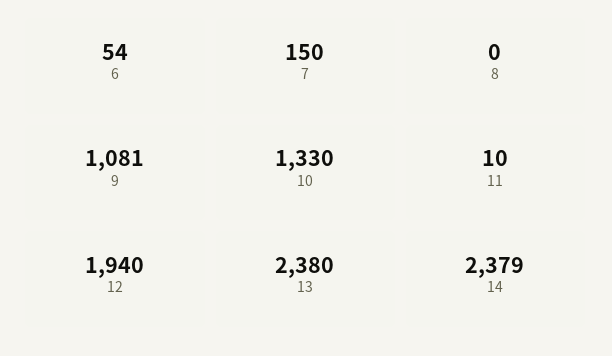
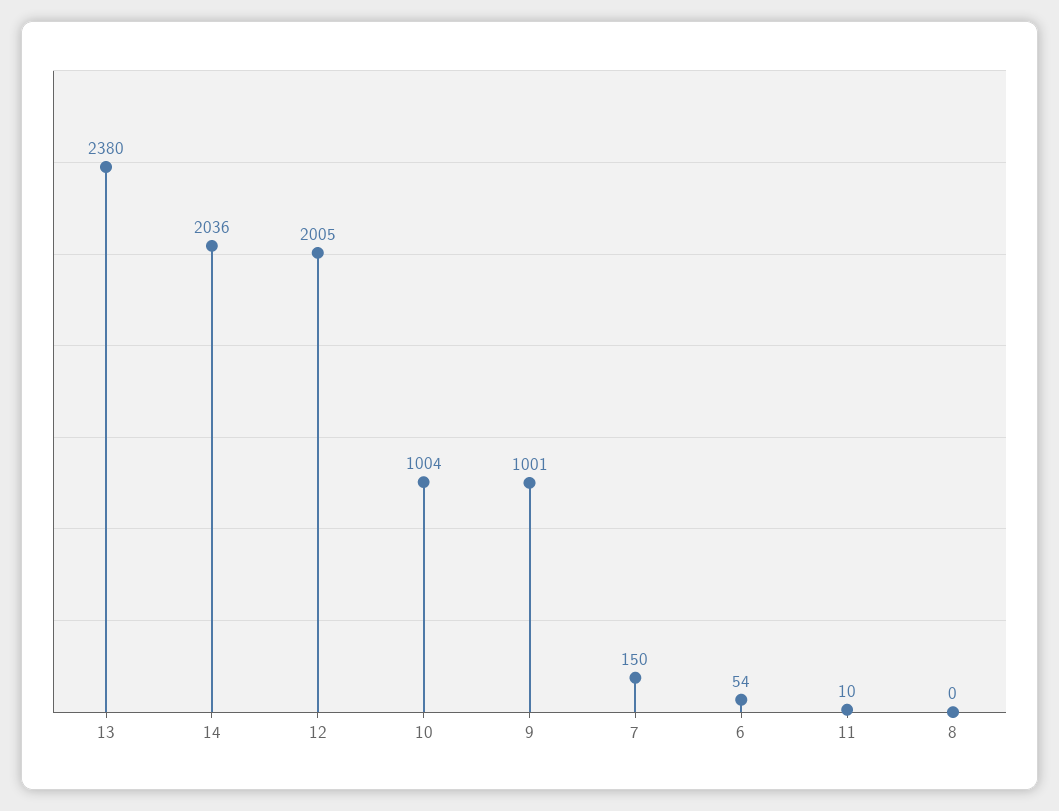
  {
    "6": 54,
    "7": 150,
    "8": 0,
-   "9": 1081,
+   "9": 1001,
-   "10": 1330,
+   "10": 1004,
    "11": 10,
-   "12": 1940,
+   "12": 2005,
    "13": 2380,
-   "14": 2379
+   "14": 2036
  }

